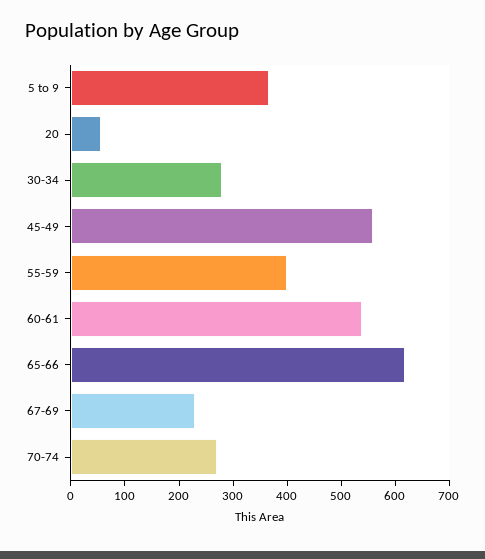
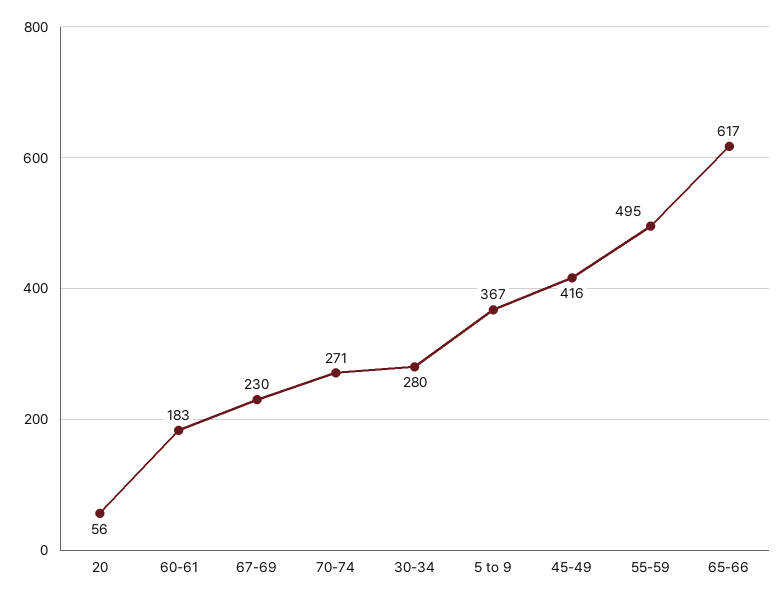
  {
    "5 to 9": 367,
    "20": 56,
    "30-34": 280,
-   "45-49": 560,
+   "45-49": 416,
-   "55-59": 400,
+   "55-59": 495,
-   "60-61": 540,
+   "60-61": 183,
    "65-66": 617,
    "67-69": 230,
    "70-74": 271
  }

